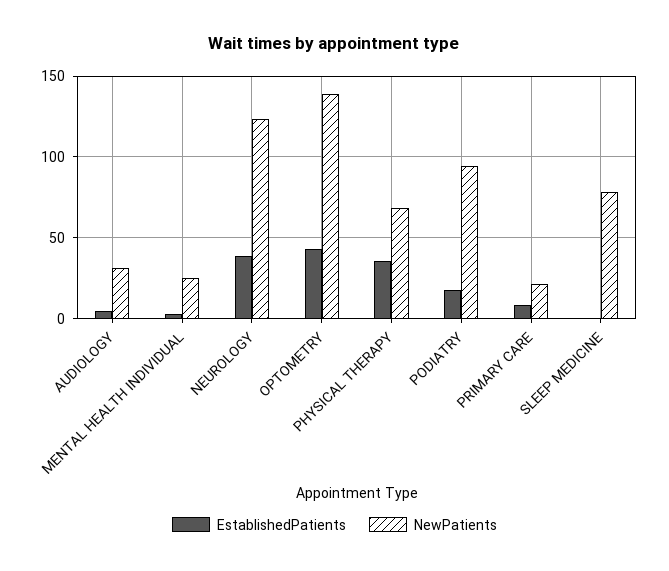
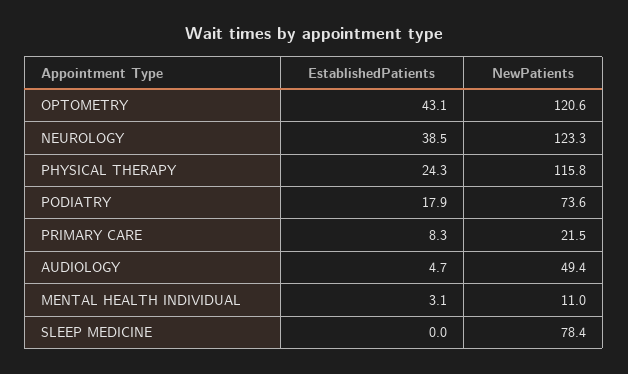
  {
    "EstablishedPatients": {
      "AUDIOLOGY": 4.7,
      "MENTAL HEALTH INDIVIDUAL": 3.1,
      "NEUROLOGY": 38.5,
      "OPTOMETRY": 43.1,
-     "PHYSICAL THERAPY": 35,
+     "PHYSICAL THERAPY": 24.3,
      "PODIATRY": 17.9,
      "PRIMARY CARE": 8.3,
      "SLEEP MEDICINE": 0
    },
    "NewPatients": {
-     "AUDIOLOGY": 30,
+     "AUDIOLOGY": 49.4,
-     "MENTAL HEALTH INDIVIDUAL": 25,
+     "MENTAL HEALTH INDIVIDUAL": 11,
      "NEUROLOGY": 123.3,
-     "OPTOMETRY": 140,
+     "OPTOMETRY": 120.6,
-     "PHYSICAL THERAPY": 70,
+     "PHYSICAL THERAPY": 115.8,
-     "PODIATRY": 95,
+     "PODIATRY": 73.6,
      "PRIMARY CARE": 21.5,
      "SLEEP MEDICINE": 78.4
    }
  }

